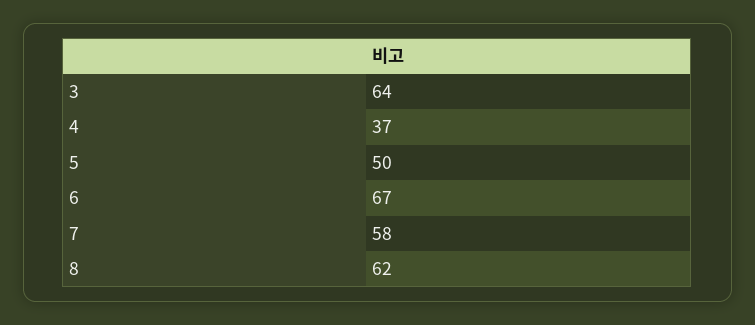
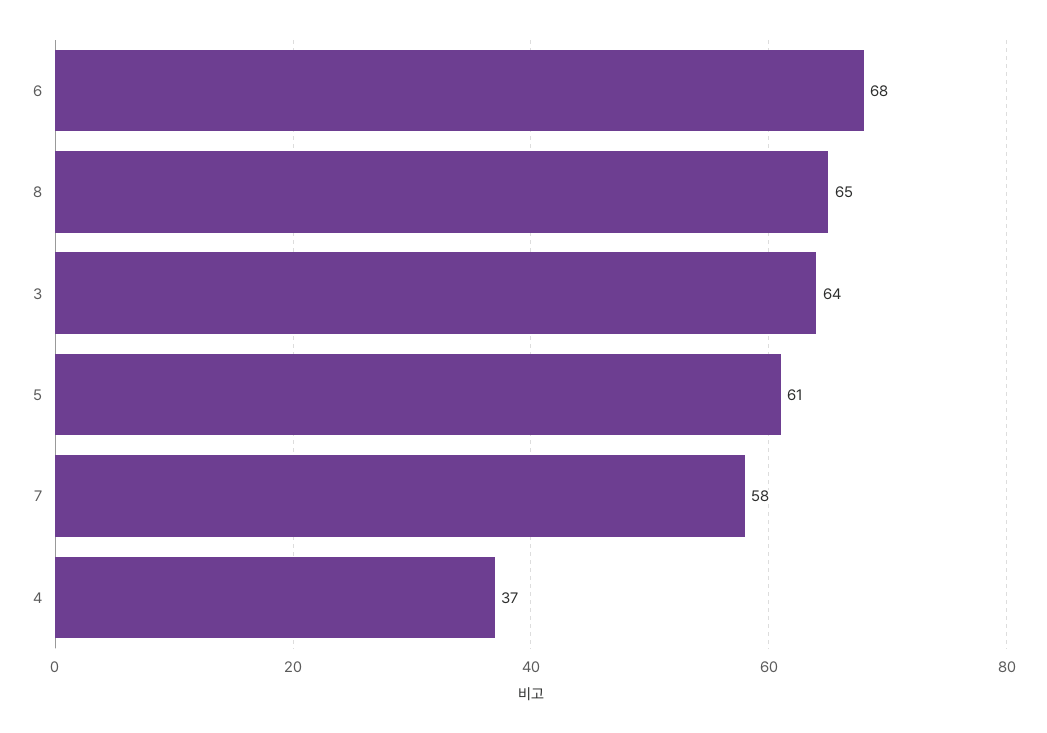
  {
    "3": 64,
    "4": 37,
-   "5": 50,
+   "5": 61,
-   "6": 67,
+   "6": 68,
    "7": 58,
-   "8": 62
+   "8": 65
  }

